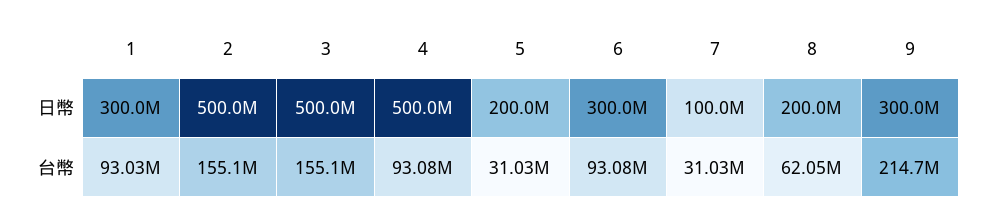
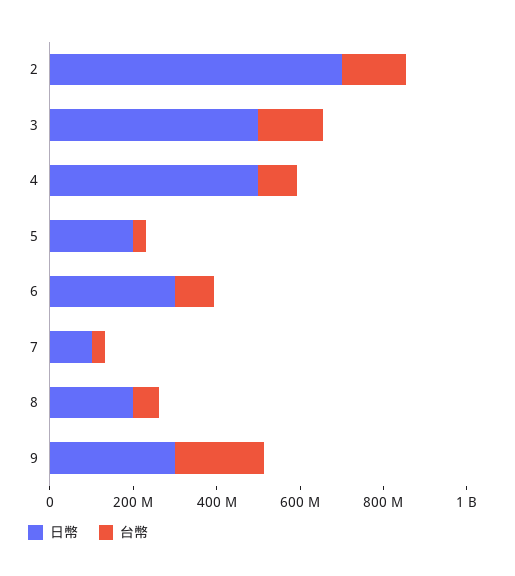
  {
    "日幣": {
-     "1": 300000000,
-     "2": 500000000,
+     "2": 700000000,
      "3": 500000000,
      "4": 500000000,
      "5": 200000000,
      "6": 300000000,
      "7": 100000000,
      "8": 200000000,
      "9": 300000000
    },
    "台幣": {
-     "1": 93030000,
      "2": 155100000,
      "3": 155100000,
      "4": 93080000,
      "5": 31030000,
      "6": 93080000,
      "7": 31030000,
      "8": 62050000,
      "9": 214700000
    }
  }

